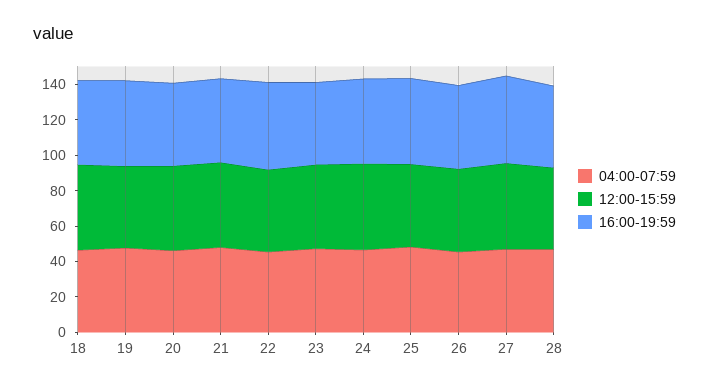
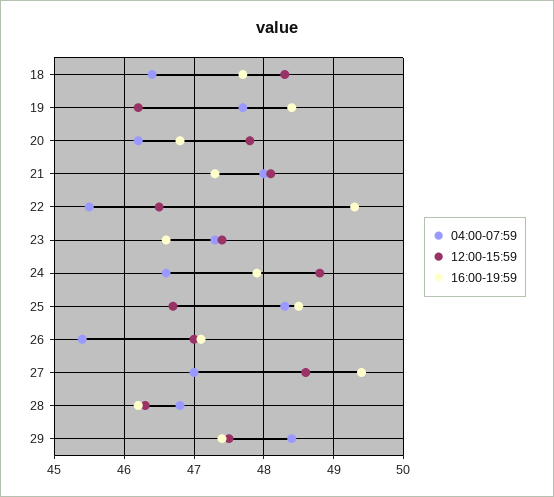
  {
    "04:00-07:59": {
      "18": 46.4,
      "19": 47.7,
      "20": 46.2,
      "21": 48,
      "22": 45.5,
      "23": 47.3,
      "24": 46.6,
      "25": 48.3,
      "26": 45.4,
      "27": 47,
-     "28": 46.8
+     "28": 46.8,
+     "29": 48.4
    },
    "12:00-15:59": {
      "18": 48.3,
      "19": 46.2,
      "20": 47.8,
      "21": 48.1,
      "22": 46.5,
      "23": 47.4,
      "24": 48.8,
      "25": 46.7,
      "26": 47,
      "27": 48.6,
-     "28": 46.3
+     "28": 46.3,
+     "29": 47.5
    },
    "16:00-19:59": {
      "18": 47.7,
      "19": 48.4,
      "20": 46.8,
      "21": 47.3,
      "22": 49.3,
      "23": 46.6,
      "24": 47.9,
      "25": 48.5,
      "26": 47.1,
      "27": 49.4,
-     "28": 46.2
+     "28": 46.2,
+     "29": 47.4
    }
  }

